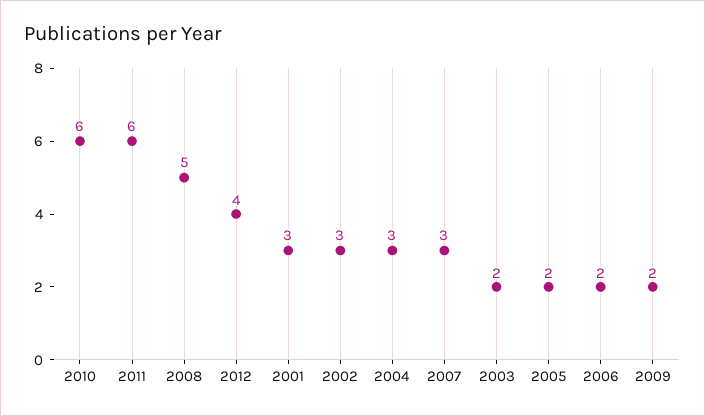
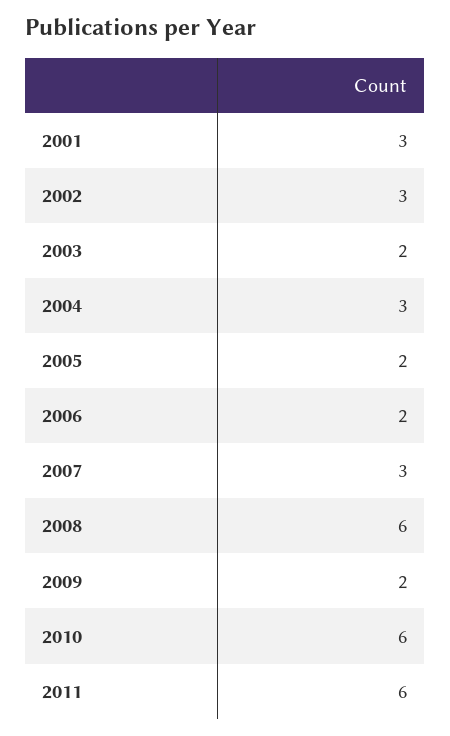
  {
    "2010": 6,
    "2011": 6,
-   "2008": 5,
+   "2008": 6,
-   "2012": 4,
    "2001": 3,
    "2002": 3,
    "2004": 3,
    "2007": 3,
    "2003": 2,
    "2005": 2,
    "2006": 2,
    "2009": 2
  }

